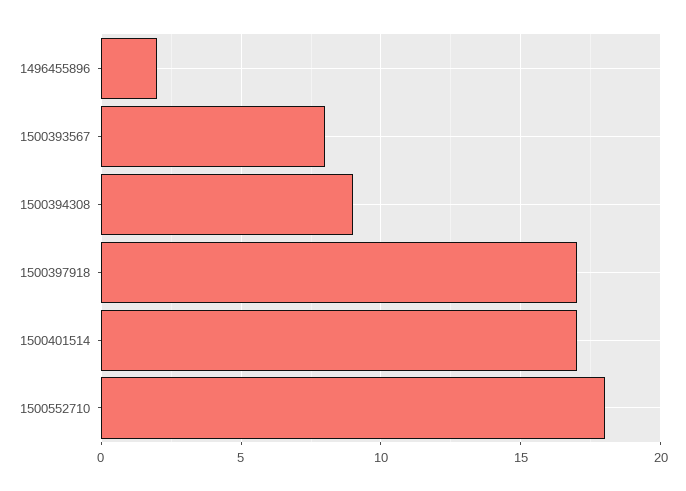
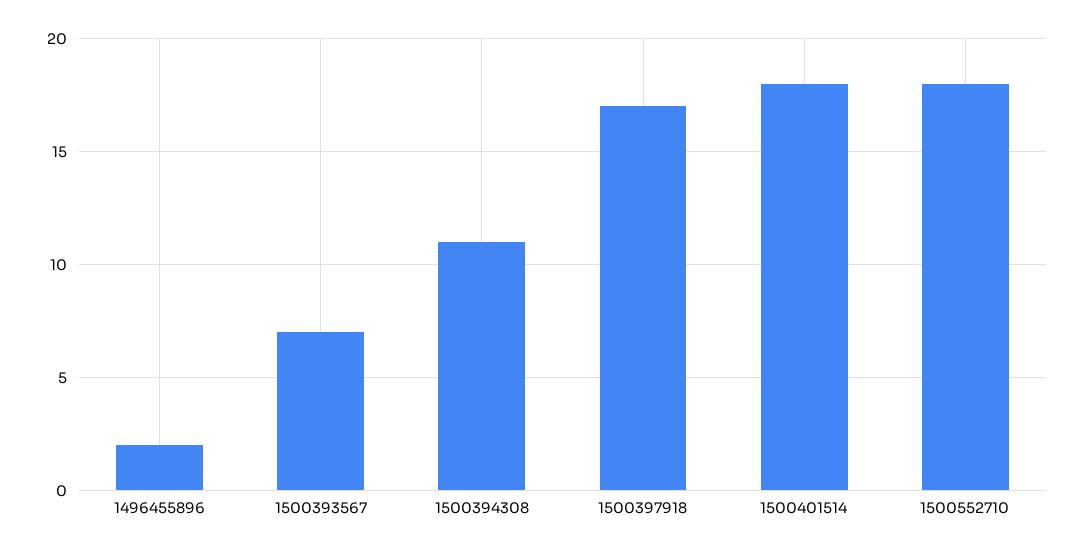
  {
    "1496455896": 2,
-   "1500393567": 8,
+   "1500393567": 7,
-   "1500394308": 9,
+   "1500394308": 11,
    "1500397918": 17,
-   "1500401514": 17,
+   "1500401514": 18,
    "1500552710": 18
  }

